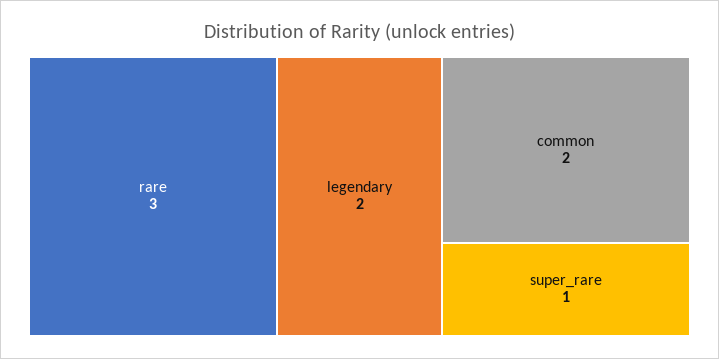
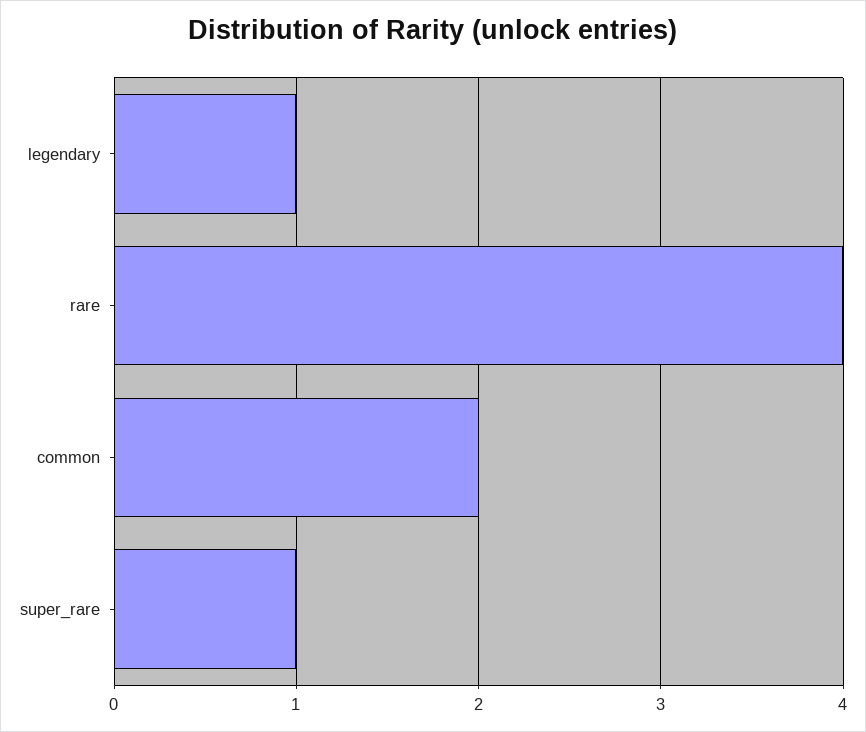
  {
-   "rare": 3,
+   "rare": 4,
-   "legendary": 2,
+   "legendary": 1,
    "common": 2,
    "super_rare": 1
  }

